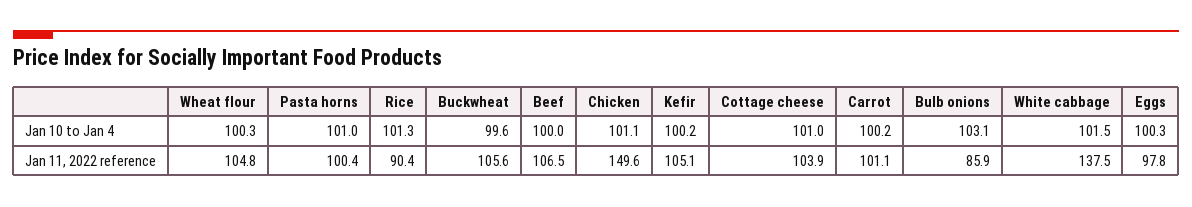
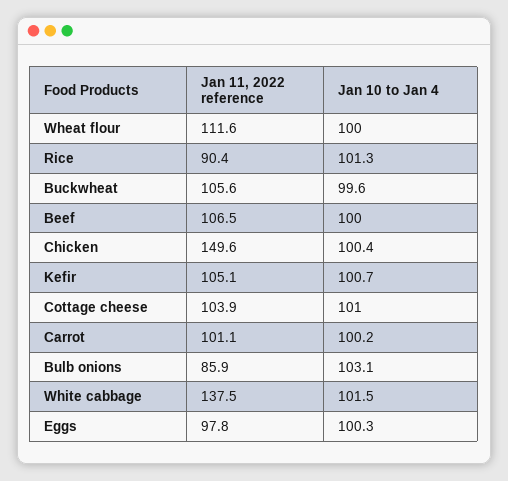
  {
    "Wheat flour": {
-     "Jan 10 to Jan 4": 100.3,
+     "Jan 10 to Jan 4": 100,
-     "Jan 11, 2022 reference": 104.8
+     "Jan 11, 2022 reference": 111.6
    },
-   "Pasta horns": {
-     "Jan 10 to Jan 4": 101,
-     "Jan 11, 2022 reference": 100.4
-   },
    "Rice": {
      "Jan 10 to Jan 4": 101.3,
      "Jan 11, 2022 reference": 90.4
    },
    "Buckwheat": {
      "Jan 10 to Jan 4": 99.6,
      "Jan 11, 2022 reference": 105.6
    },
    "Beef": {
      "Jan 10 to Jan 4": 100,
      "Jan 11, 2022 reference": 106.5
    },
    "Chicken": {
-     "Jan 10 to Jan 4": 101.1,
+     "Jan 10 to Jan 4": 100.4,
      "Jan 11, 2022 reference": 149.6
    },
    "Kefir": {
-     "Jan 10 to Jan 4": 100.2,
+     "Jan 10 to Jan 4": 100.7,
      "Jan 11, 2022 reference": 105.1
    },
    "Cottage cheese": {
      "Jan 10 to Jan 4": 101,
      "Jan 11, 2022 reference": 103.9
    },
    "Carrot": {
      "Jan 10 to Jan 4": 100.2,
      "Jan 11, 2022 reference": 101.1
    },
    "Bulb onions": {
      "Jan 10 to Jan 4": 103.1,
      "Jan 11, 2022 reference": 85.9
    },
    "White cabbage": {
      "Jan 10 to Jan 4": 101.5,
      "Jan 11, 2022 reference": 137.5
    },
    "Eggs": {
      "Jan 10 to Jan 4": 100.3,
      "Jan 11, 2022 reference": 97.8
    }
  }

